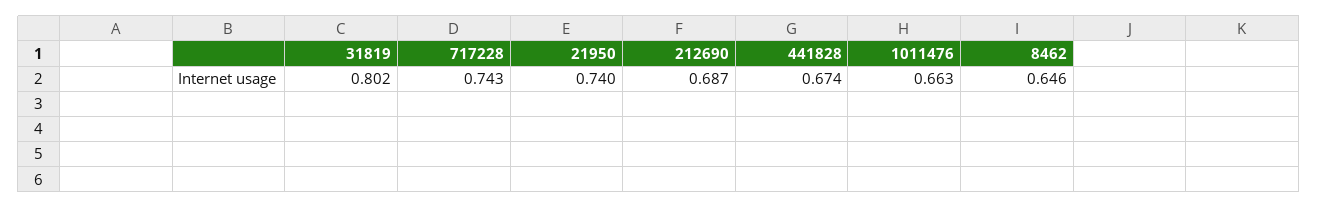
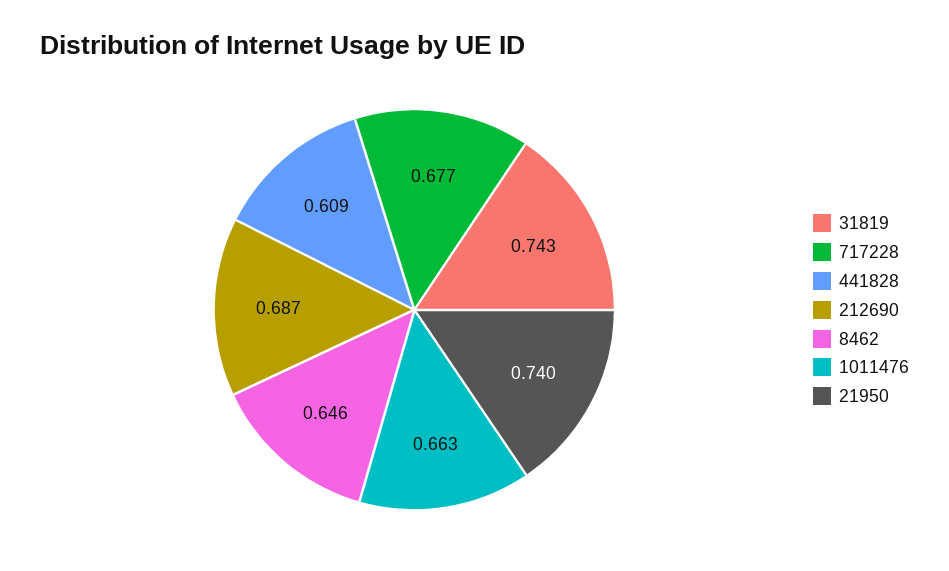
  {
-   "31819": 0.802,
+   "31819": 0.743,
-   "717228": 0.743,
+   "717228": 0.677,
    "21950": 0.74,
    "212690": 0.687,
-   "441828": 0.674,
+   "441828": 0.609,
    "1011476": 0.663,
    "8462": 0.646
  }

